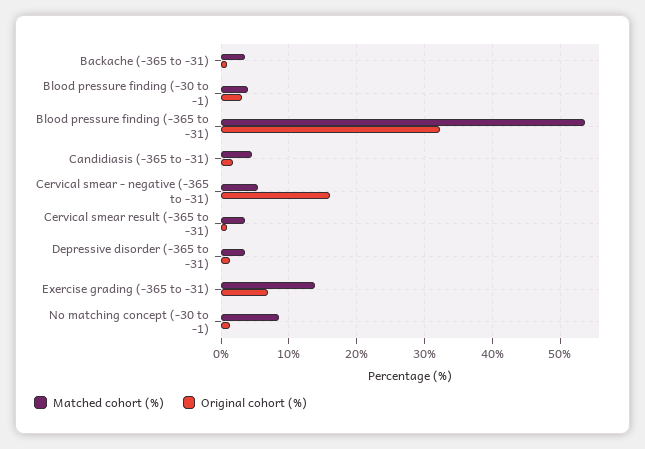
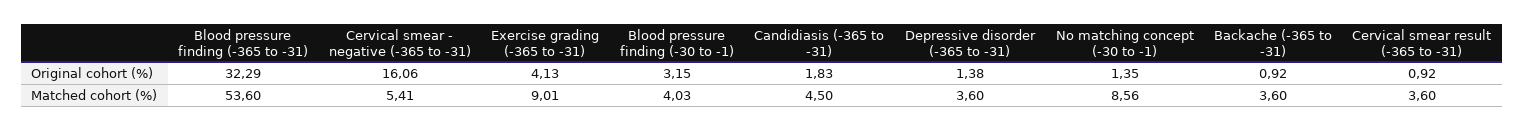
  {
    "Matched cohort (%)": {
      "Backache (-365 to -31)": 3.6,
      "Blood pressure finding (-30 to -1)": 4.03,
      "Blood pressure finding (-365 to -31)": 53.6,
      "Candidiasis (-365 to -31)": 4.5,
      "Cervical smear - negative (-365 to -31)": 5.41,
      "Cervical smear result (-365 to -31)": 3.6,
      "Depressive disorder (-365 to -31)": 3.6,
-     "Exercise grading (-365 to -31)": 14,
+     "Exercise grading (-365 to -31)": 9.01,
      "No matching concept (-30 to -1)": 8.56
    },
    "Original cohort (%)": {
      "Backache (-365 to -31)": 0.92,
      "Blood pressure finding (-30 to -1)": 3.15,
      "Blood pressure finding (-365 to -31)": 32.29,
      "Candidiasis (-365 to -31)": 1.83,
      "Cervical smear - negative (-365 to -31)": 16.06,
      "Cervical smear result (-365 to -31)": 0.92,
      "Depressive disorder (-365 to -31)": 1.38,
-     "Exercise grading (-365 to -31)": 7,
+     "Exercise grading (-365 to -31)": 4.13,
      "No matching concept (-30 to -1)": 1.35
    }
  }

